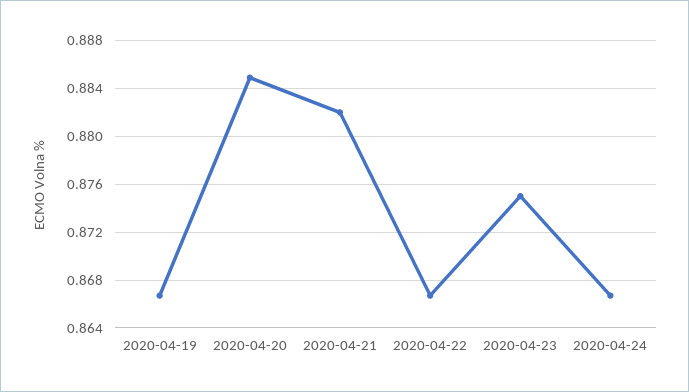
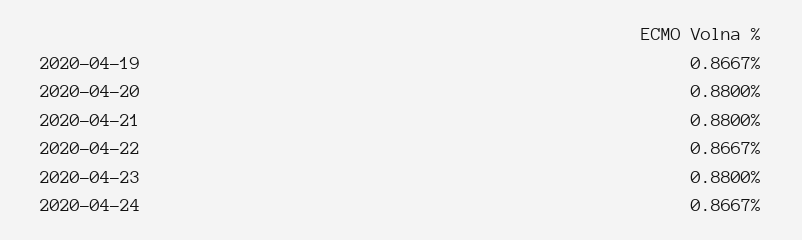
  {
    "2020-04-19": 0.8667,
-   "2020-04-20": 0.885,
+   "2020-04-20": 0.88,
-   "2020-04-21": 0.882,
+   "2020-04-21": 0.88,
    "2020-04-22": 0.8667,
-   "2020-04-23": 0.875,
+   "2020-04-23": 0.88,
    "2020-04-24": 0.8667
  }

